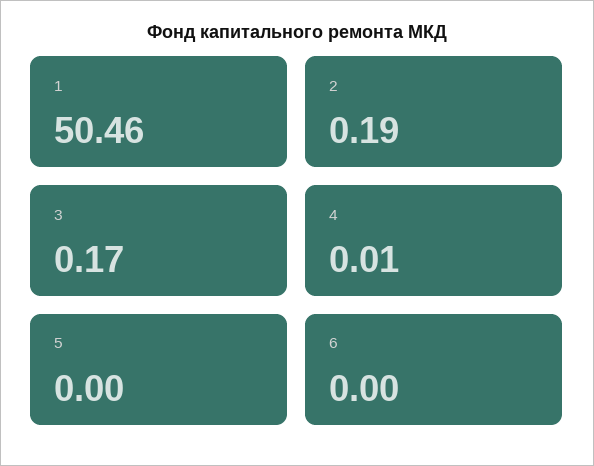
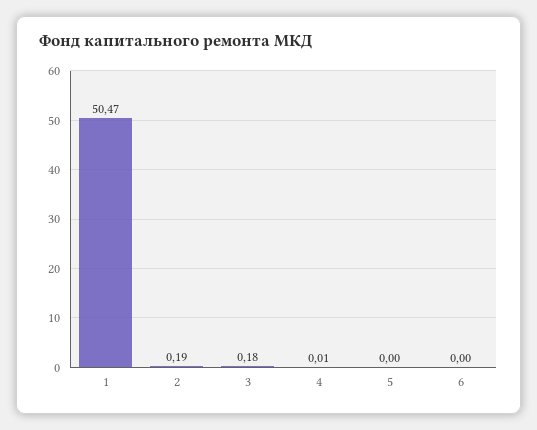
  {
-   "1": 50.46,
+   "1": 50.47,
    "2": 0.19,
-   "3": 0.17,
+   "3": 0.18,
    "4": 0.01,
    "5": 0,
    "6": 0
  }

